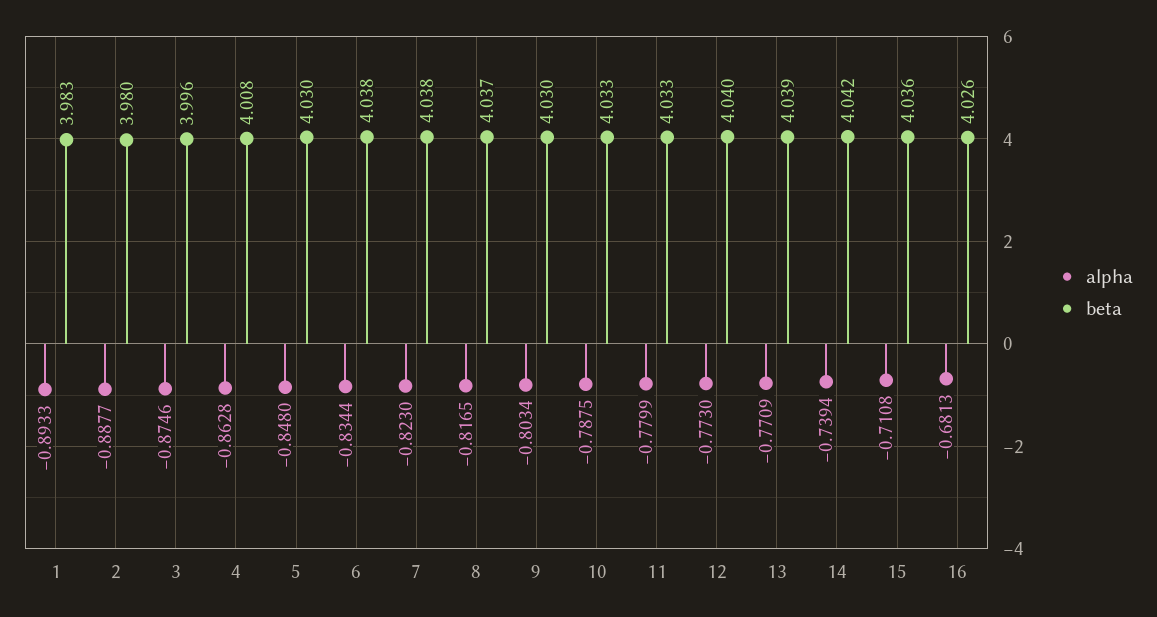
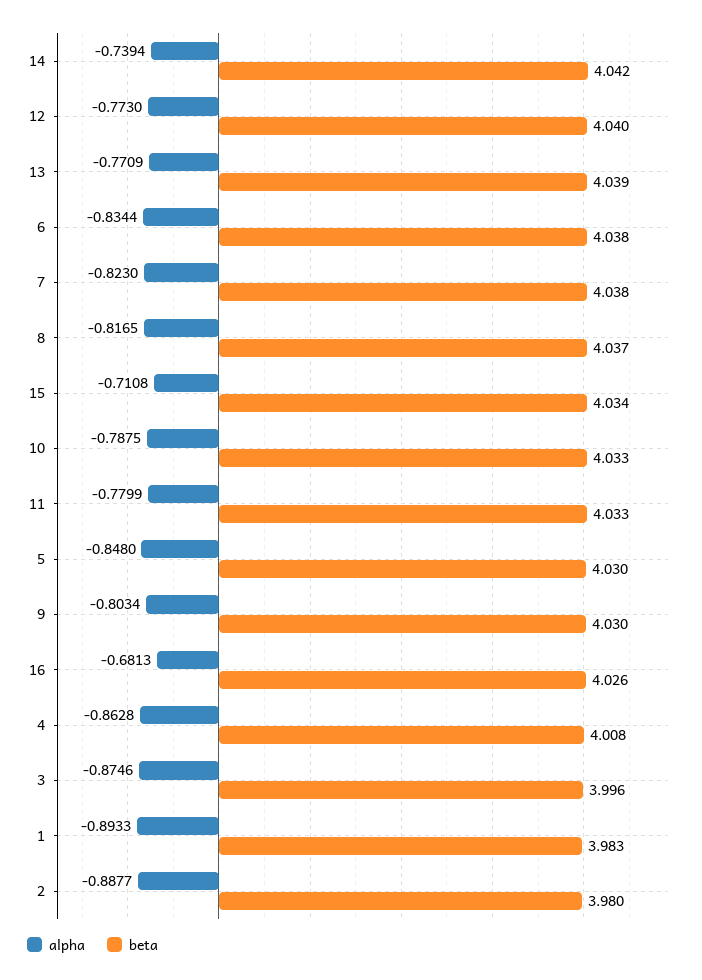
  {
    "alpha": {
      "1": -0.8933,
      "2": -0.8877,
      "3": -0.8746,
      "4": -0.8628,
      "5": -0.848,
      "6": -0.8344,
      "7": -0.823,
      "8": -0.8165,
      "9": -0.8034,
      "10": -0.7875,
      "11": -0.7799,
      "12": -0.773,
      "13": -0.7709,
      "14": -0.7394,
      "15": -0.7108,
      "16": -0.6813
    },
    "beta": {
      "1": 3.983,
      "2": 3.98,
      "3": 3.996,
      "4": 4.008,
      "5": 4.03,
      "6": 4.038,
      "7": 4.038,
      "8": 4.037,
      "9": 4.03,
      "10": 4.033,
      "11": 4.033,
      "12": 4.04,
      "13": 4.039,
      "14": 4.042,
-     "15": 4.036,
+     "15": 4.034,
      "16": 4.026
    }
  }

